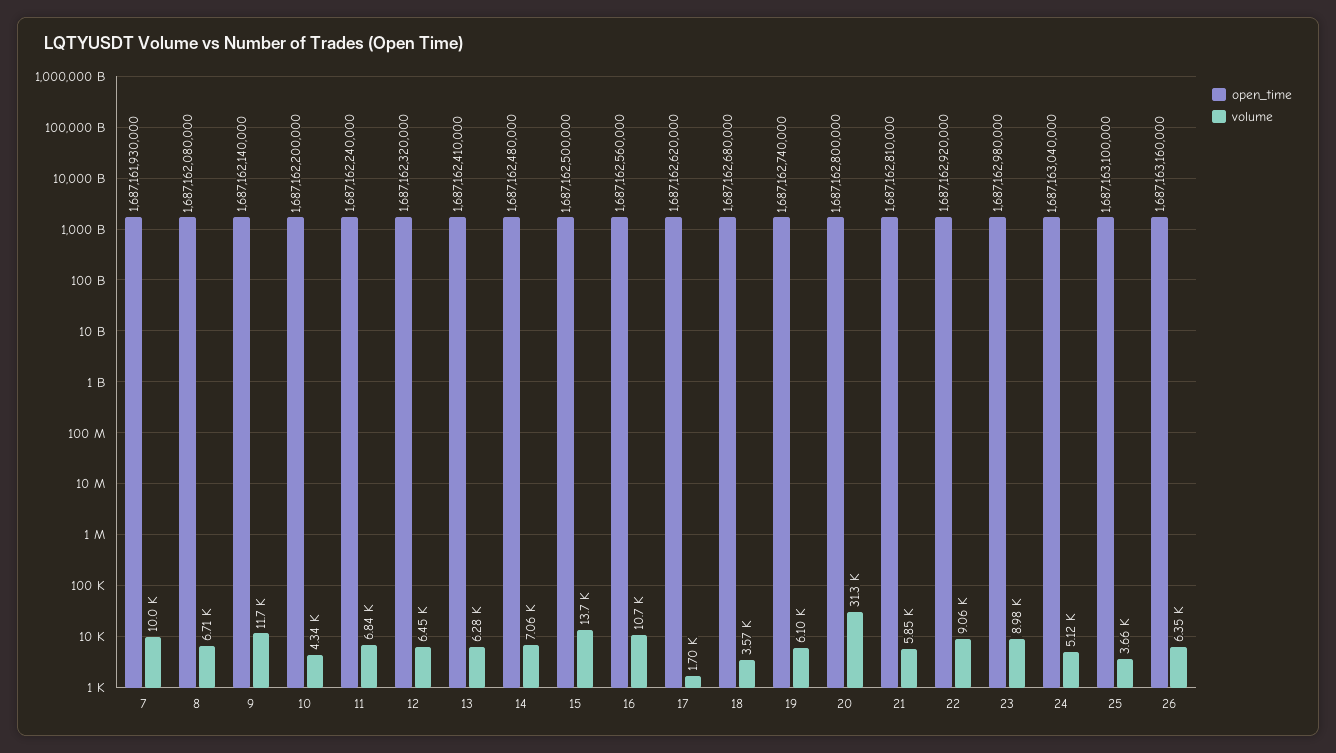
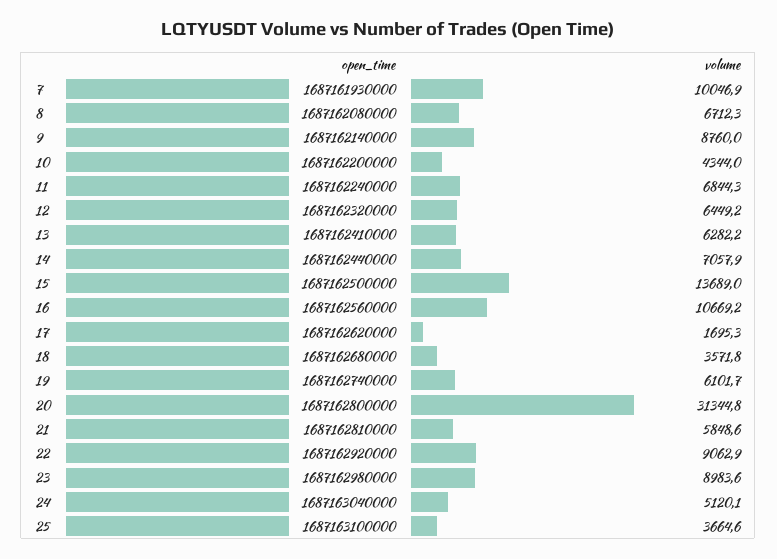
  {
    "open_time": {
      "7": 1687161930000,
      "8": 1687162080000,
      "9": 1687162140000,
      "10": 1687162200000,
      "11": 1687162240000,
      "12": 1687162320000,
      "13": 1687162410000,
-     "14": 1687162480000,
+     "14": 1687162440000,
      "15": 1687162500000,
      "16": 1687162560000,
      "17": 1687162620000,
      "18": 1687162680000,
      "19": 1687162740000,
      "20": 1687162800000,
      "21": 1687162810000,
      "22": 1687162920000,
      "23": 1687162980000,
      "24": 1687163040000,
-     "25": 1687163100000,
+     "25": 1687163100000
-     "26": 1687163160000
    },
    "volume": {
      "7": 10046.9,
      "8": 6712.3,
-     "9": 11700,
+     "9": 8760,
      "10": 4344,
      "11": 6844.3,
      "12": 6449.2,
      "13": 6282.2,
      "14": 7057.9,
      "15": 13689,
      "16": 10669.2,
      "17": 1695.3,
      "18": 3571.8,
      "19": 6101.7,
      "20": 31344.8,
      "21": 5848.6,
      "22": 9062.9,
      "23": 8983.6,
      "24": 5120.1,
-     "25": 3664.6,
+     "25": 3664.6
-     "26": 6350
    }
  }

